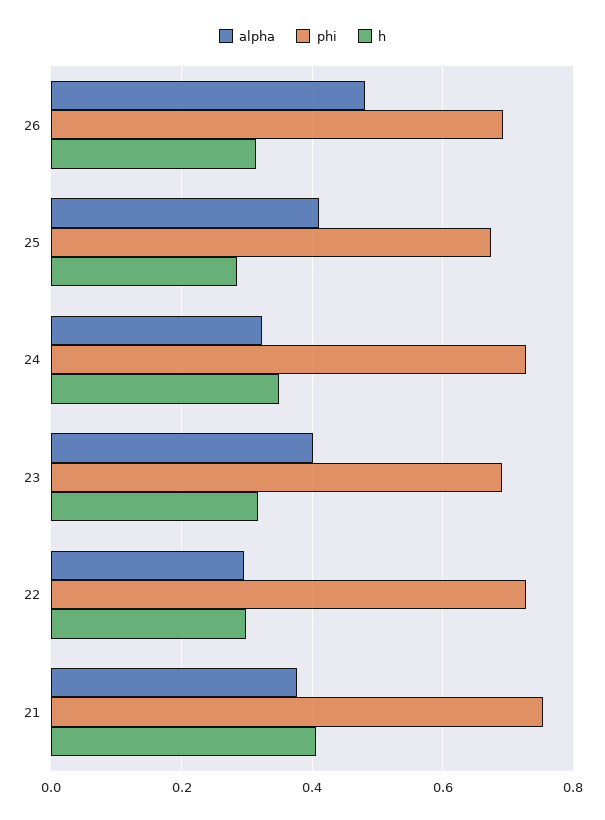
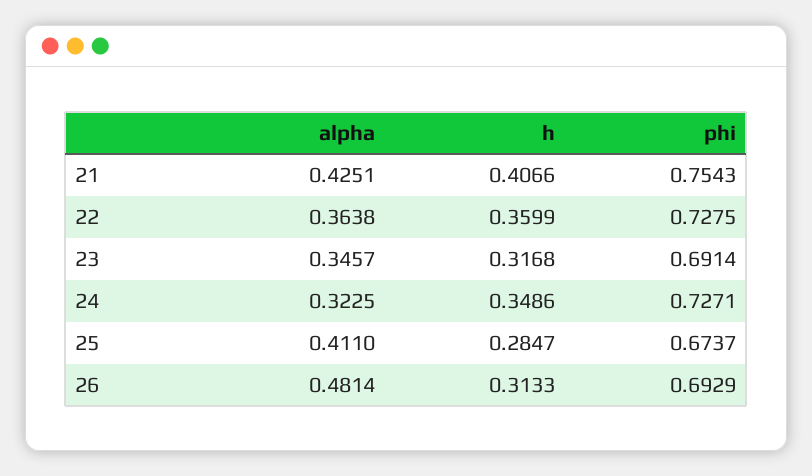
  {
    "alpha": {
      "26": 0.4814,
      "25": 0.411,
      "24": 0.3225,
-     "23": 0.4,
+     "23": 0.3457,
-     "22": 0.3,
+     "22": 0.3638,
-     "21": 0.38
+     "21": 0.4251
    },
    "phi": {
      "26": 0.6929,
      "25": 0.6737,
      "24": 0.7271,
      "23": 0.6914,
      "22": 0.7275,
      "21": 0.7543
    },
    "h": {
      "26": 0.3133,
      "25": 0.2847,
      "24": 0.3486,
      "23": 0.3168,
-     "22": 0.3,
+     "22": 0.3599,
      "21": 0.4066
    }
  }

